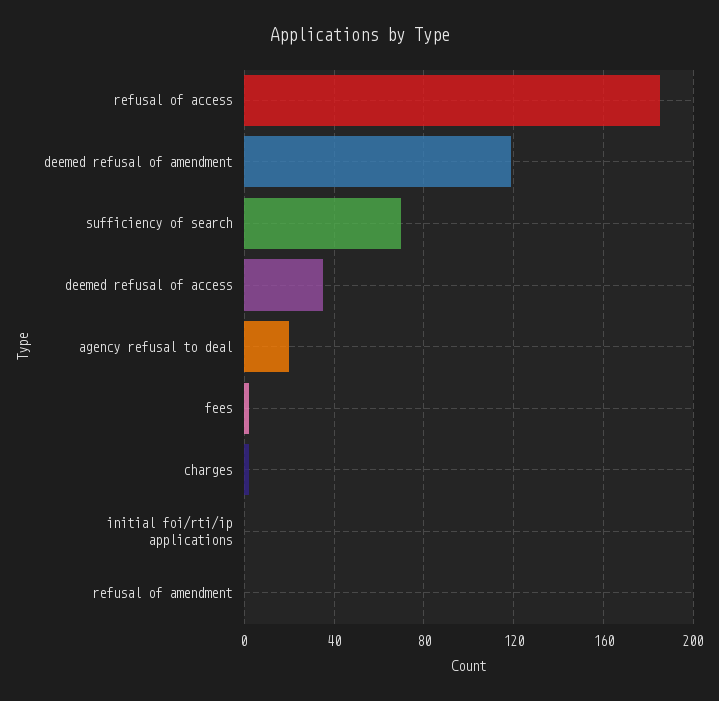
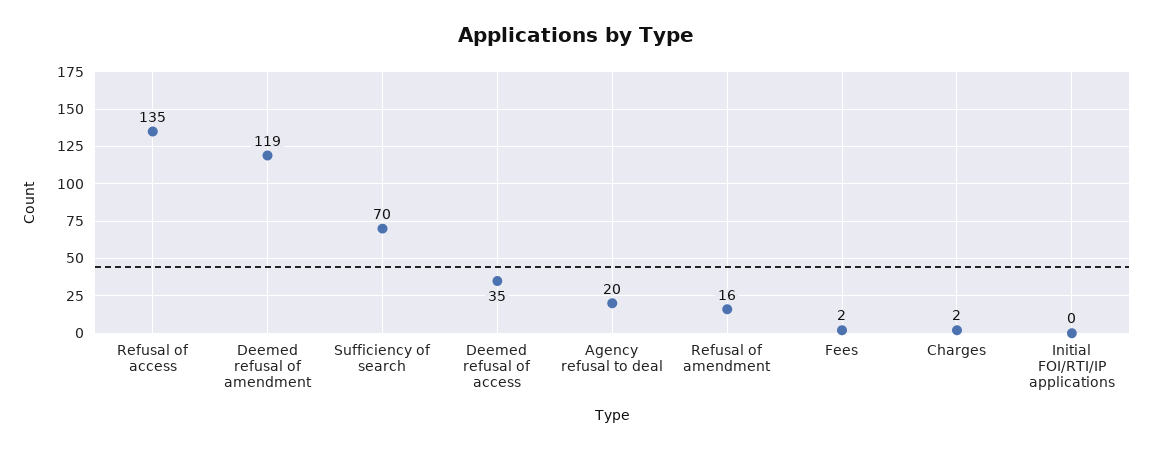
  {
-   "refusal of access": 185,
+   "refusal of access": 135,
    "deemed refusal of amendment": 119,
    "sufficiency of search": 70,
    "deemed refusal of access": 35,
    "agency refusal to deal": 20,
    "fees": 2,
    "charges": 2,
    "initial foi/rti/ip applications": 0,
-   "refusal of amendment": 0
+   "refusal of amendment": 16
  }

